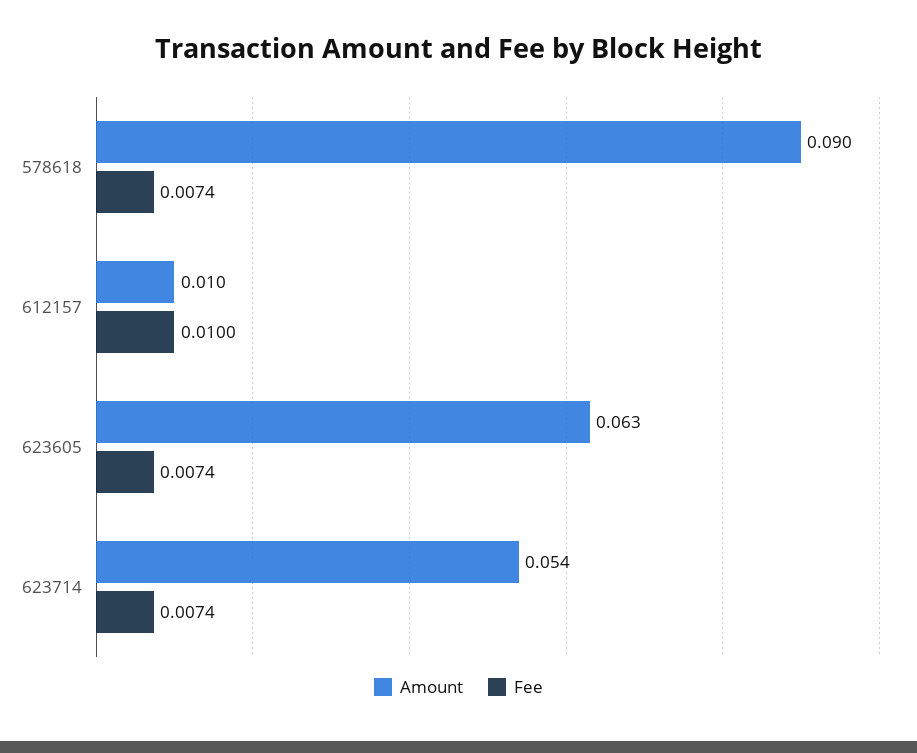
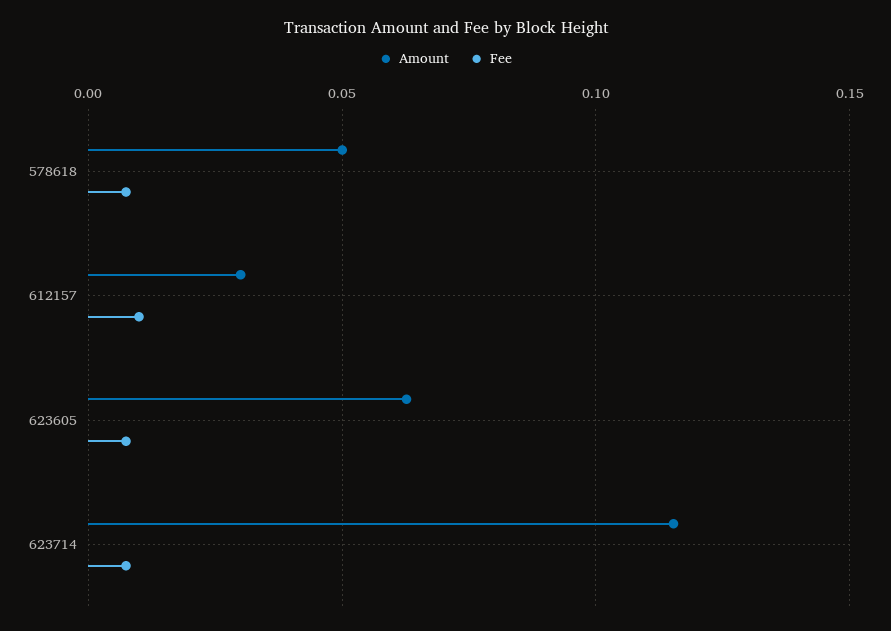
  {
    "Amount": {
-     "578618": 0.09,
+     "578618": 0.05,
-     "612157": 0.01,
+     "612157": 0.03,
      "623605": 0.063,
-     "623714": 0.054
+     "623714": 0.115
    },
    "Fee": {
      "578618": 0.0074,
      "612157": 0.01,
      "623605": 0.0074,
      "623714": 0.0074
    }
  }

